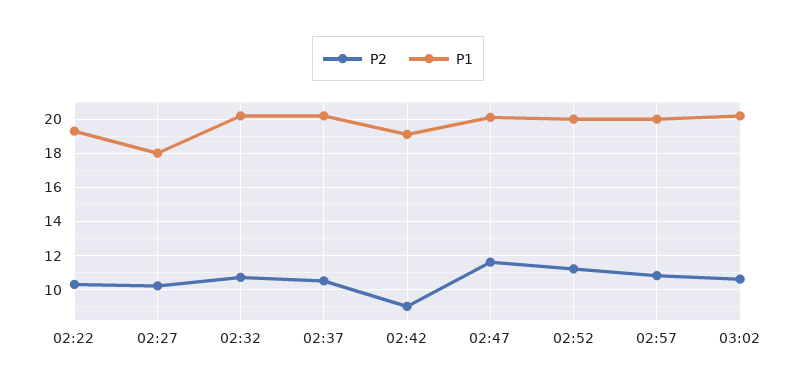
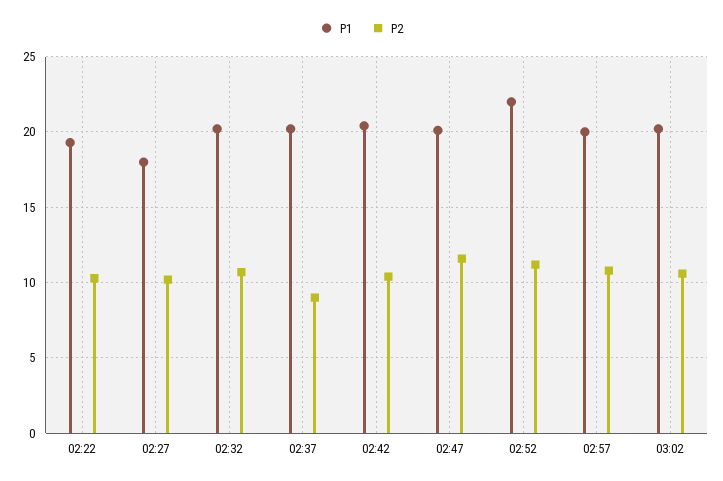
  {
    "P2": {
      "02:22": 10.5,
      "02:27": 10,
      "02:32": 10.5,
-     "02:37": 10.5,
+     "02:37": 9,
-     "02:42": 9,
+     "02:42": 10.5,
      "02:47": 11.5,
      "02:52": 11,
      "02:57": 11,
      "03:02": 10.5
    },
    "P1": {
      "02:22": 19.5,
      "02:27": 18,
      "02:32": 20,
      "02:37": 20,
-     "02:42": 19,
+     "02:42": 20.5,
      "02:47": 20,
-     "02:52": 20,
+     "02:52": 22,
      "02:57": 20,
      "03:02": 20
    }
  }

